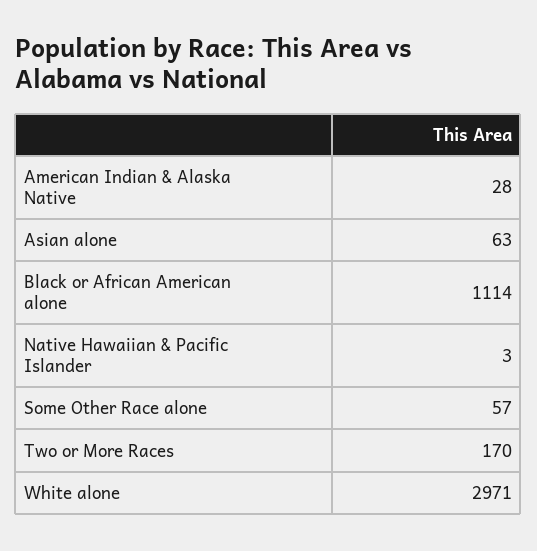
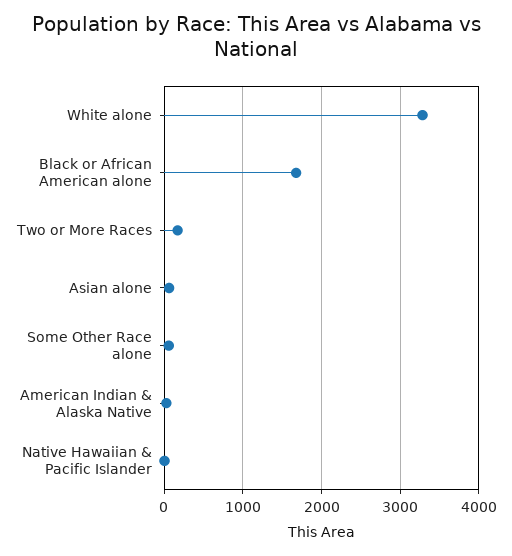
  {
    "American Indian & Alaska Native": 28,
    "Asian alone": 63,
-   "Black or African American alone": 1114,
+   "Black or African American alone": 1700,
    "Native Hawaiian & Pacific Islander": 3,
    "Some Other Race alone": 57,
    "Two or More Races": 170,
-   "White alone": 2971
+   "White alone": 3300
  }

